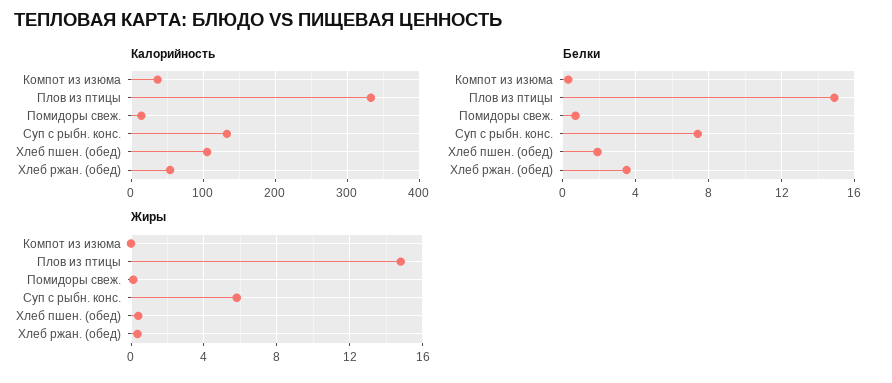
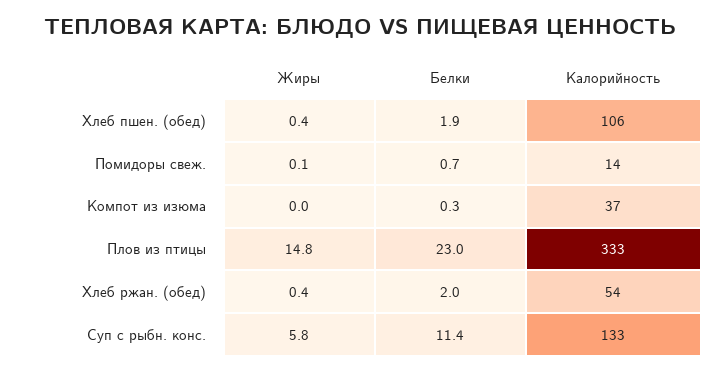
  {
    "Калорийность": {
      "Компот из изюма": 37,
      "Плов из птицы": 333,
      "Помидоры свеж.": 14,
      "Суп с рыбн. конс.": 133,
      "Хлеб пшен. (обед)": 106,
      "Хлеб ржан. (обед)": 54
    },
    "Белки": {
      "Компот из изюма": 0.3,
-     "Плов из птицы": 15,
+     "Плов из птицы": 23,
      "Помидоры свеж.": 0.7,
-     "Суп с рыбн. конс.": 7.5,
+     "Суп с рыбн. конс.": 11.4,
      "Хлеб пшен. (обед)": 1.9,
-     "Хлеб ржан. (обед)": 3.5
+     "Хлеб ржан. (обед)": 2
    },
    "Жиры": {
      "Компот из изюма": 0,
      "Плов из птицы": 14.8,
      "Помидоры свеж.": 0.1,
      "Суп с рыбн. конс.": 5.8,
      "Хлеб пшен. (обед)": 0.4,
      "Хлеб ржан. (обед)": 0.4
    }
  }

